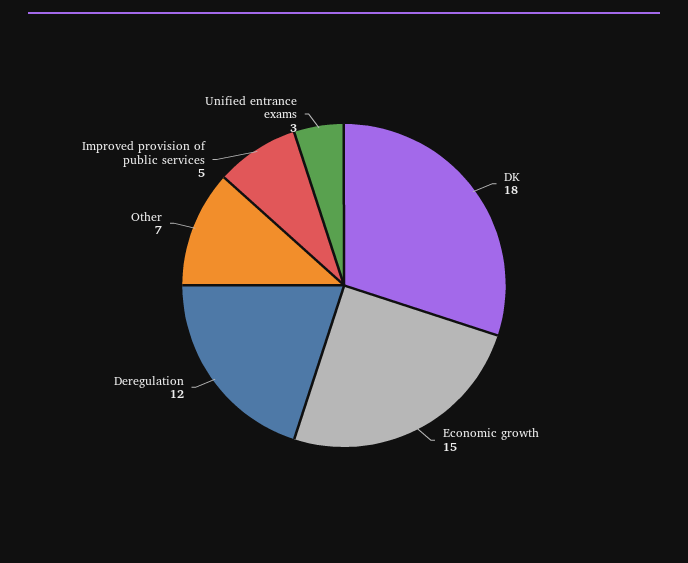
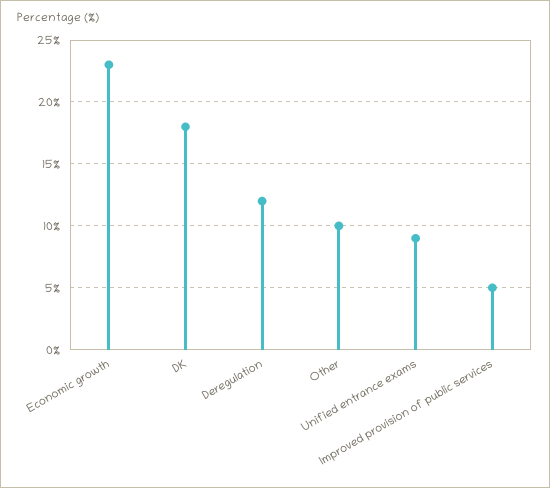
  {
    "DK": 18,
-   "Economic growth": 15,
+   "Economic growth": 23,
    "Deregulation": 12,
-   "Other": 7,
+   "Other": 10,
    "Improved provision of public services": 5,
-   "Unified entrance exams": 3
+   "Unified entrance exams": 9
  }

